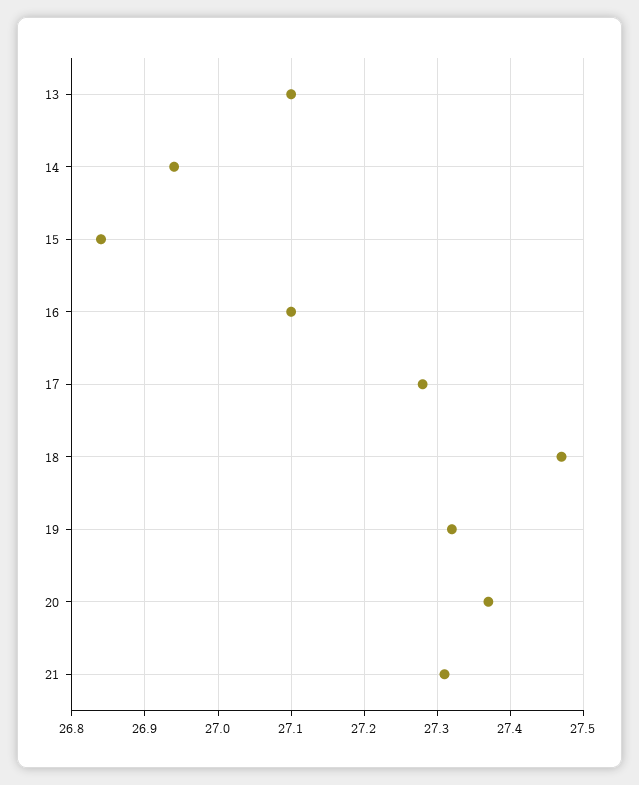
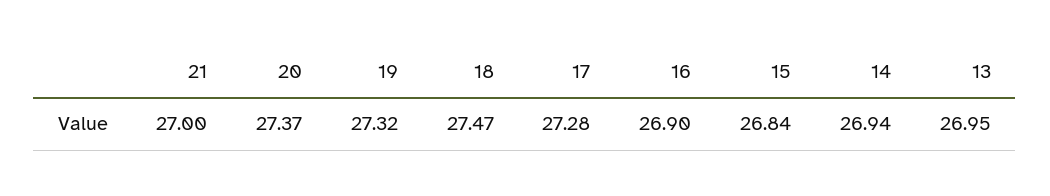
  {
-   "13": 27.1,
+   "13": 26.95,
    "14": 26.94,
    "15": 26.84,
-   "16": 27.1,
+   "16": 26.9,
    "17": 27.28,
    "18": 27.47,
    "19": 27.32,
    "20": 27.37,
-   "21": 27.31
+   "21": 27
  }

